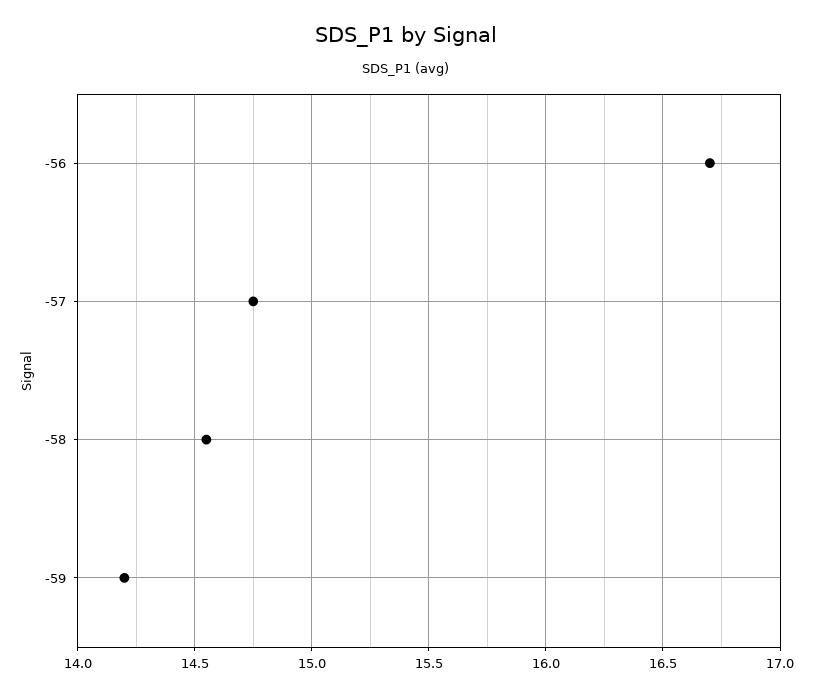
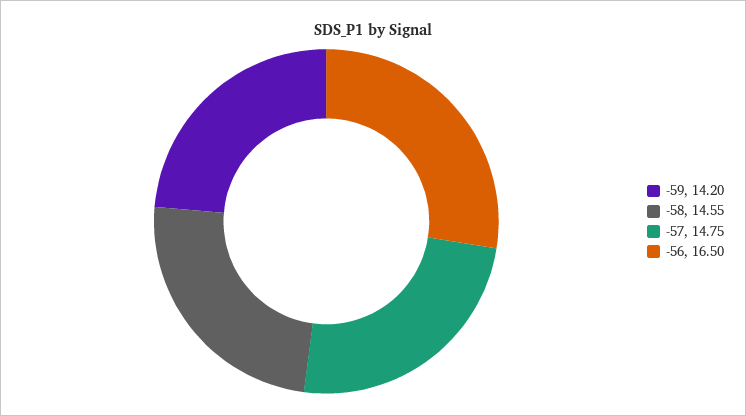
  {
-   "-56": 16.7,
+   "-56": 16.5,
    "-57": 14.75,
    "-58": 14.55,
    "-59": 14.2
  }

